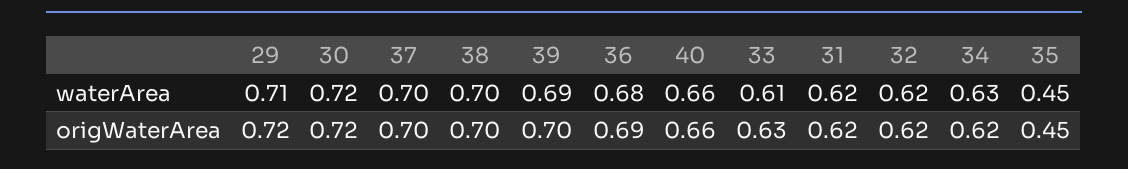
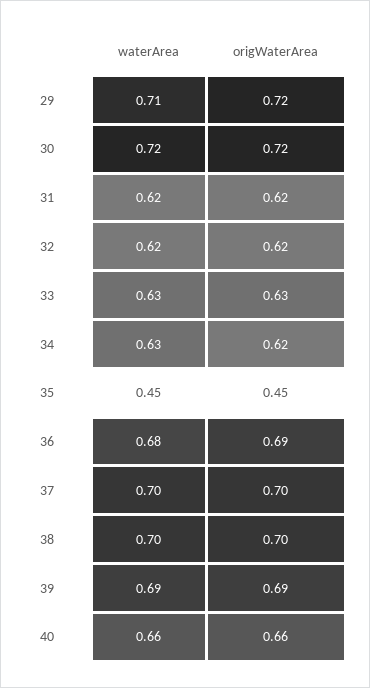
  {
    "29": {
      "waterArea": 0.71,
      "origWaterArea": 0.72
    },
    "30": {
      "waterArea": 0.72,
      "origWaterArea": 0.72
    },
    "37": {
      "waterArea": 0.7,
      "origWaterArea": 0.7
    },
    "38": {
      "waterArea": 0.7,
      "origWaterArea": 0.7
    },
    "39": {
      "waterArea": 0.69,
-     "origWaterArea": 0.7
+     "origWaterArea": 0.69
    },
    "36": {
      "waterArea": 0.68,
      "origWaterArea": 0.69
    },
    "40": {
      "waterArea": 0.66,
      "origWaterArea": 0.66
    },
    "33": {
-     "waterArea": 0.61,
+     "waterArea": 0.63,
      "origWaterArea": 0.63
    },
    "31": {
      "waterArea": 0.62,
      "origWaterArea": 0.62
    },
    "32": {
      "waterArea": 0.62,
      "origWaterArea": 0.62
    },
    "34": {
      "waterArea": 0.63,
      "origWaterArea": 0.62
    },
    "35": {
      "waterArea": 0.45,
      "origWaterArea": 0.45
    }
  }

